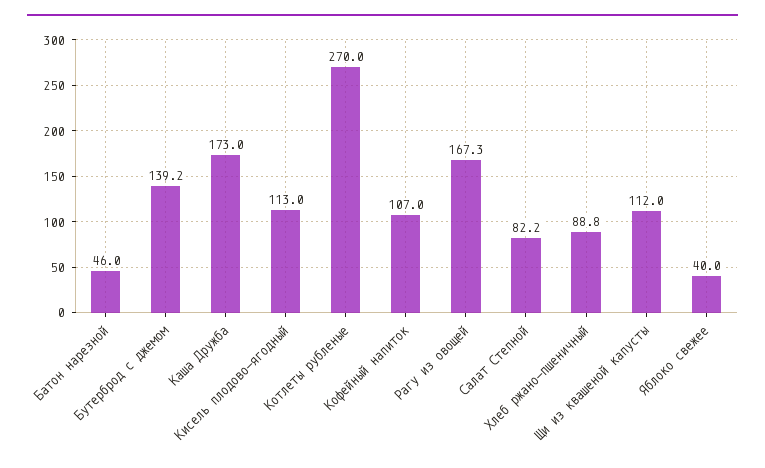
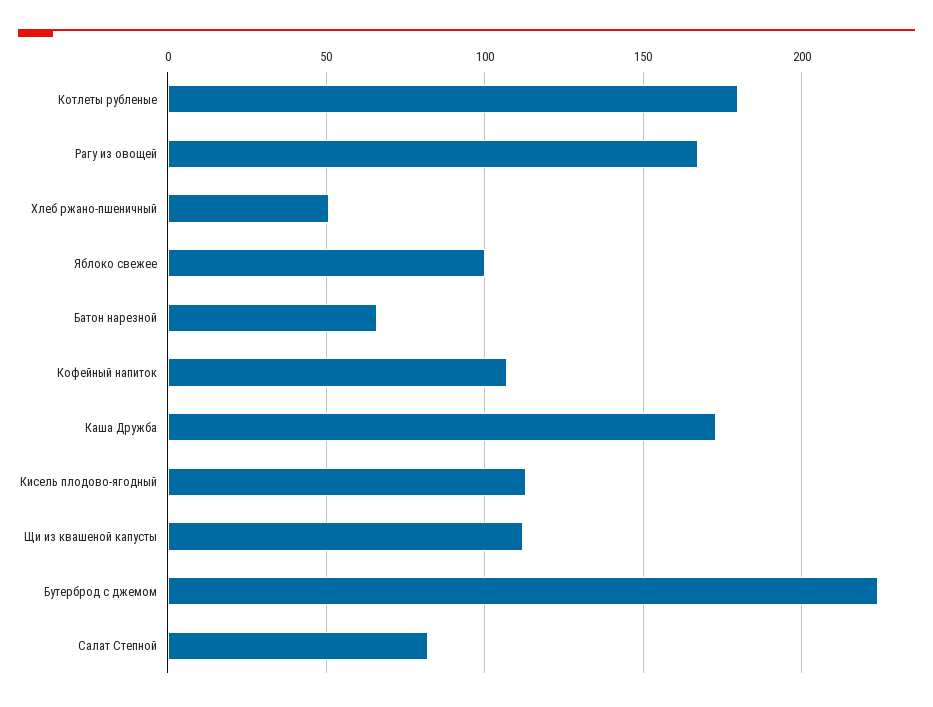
  {
-   "Батон нарезной": 46,
+   "Батон нарезной": 65,
-   "Бутерброд с джемом": 139.2,
+   "Бутерброд с джемом": 225,
    "Каша Дружба": 173,
    "Кисель плодово-ягодный": 113,
-   "Котлеты рубленые": 270,
+   "Котлеты рубленые": 180,
    "Кофейный напиток": 107,
    "Рагу из овощей": 167.3,
    "Салат Степной": 82.2,
-   "Хлеб ржано-пшеничный": 88.8,
+   "Хлеб ржано-пшеничный": 50,
    "Щи из квашеной капусты": 112,
-   "Яблоко свежее": 40
+   "Яблоко свежее": 100
  }

